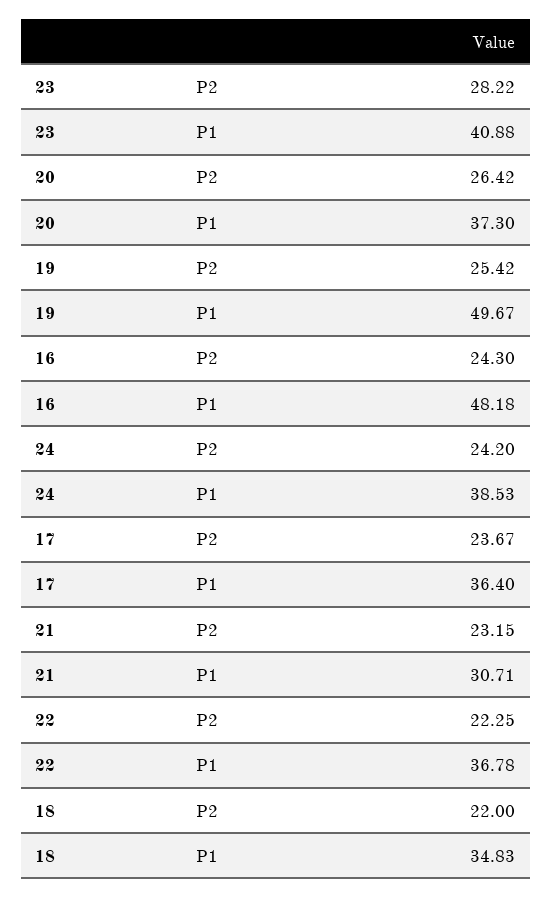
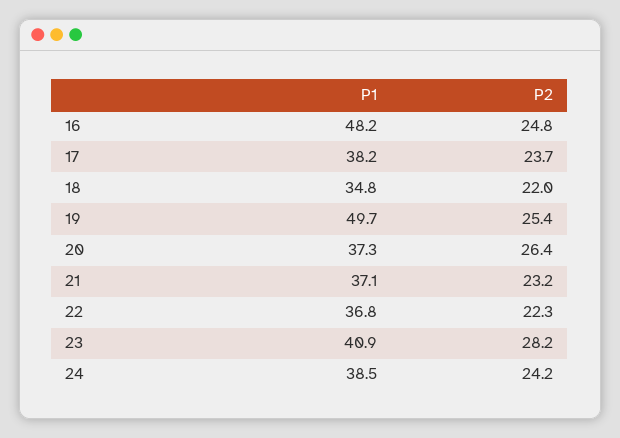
  {
    "23": {
      "P2": 28.22,
      "P1": 40.88
    },
    "20": {
      "P2": 26.42,
      "P1": 37.3
    },
    "19": {
      "P2": 25.42,
      "P1": 49.67
    },
    "16": {
-     "P2": 24.3,
+     "P2": 24.8,
      "P1": 48.18
    },
    "24": {
      "P2": 24.2,
      "P1": 38.53
    },
    "17": {
      "P2": 23.67,
-     "P1": 36.4
+     "P1": 38.2
    },
    "21": {
      "P2": 23.15,
-     "P1": 30.71
+     "P1": 37.1
    },
    "22": {
      "P2": 22.25,
      "P1": 36.78
    },
    "18": {
      "P2": 22,
      "P1": 34.83
    }
  }

